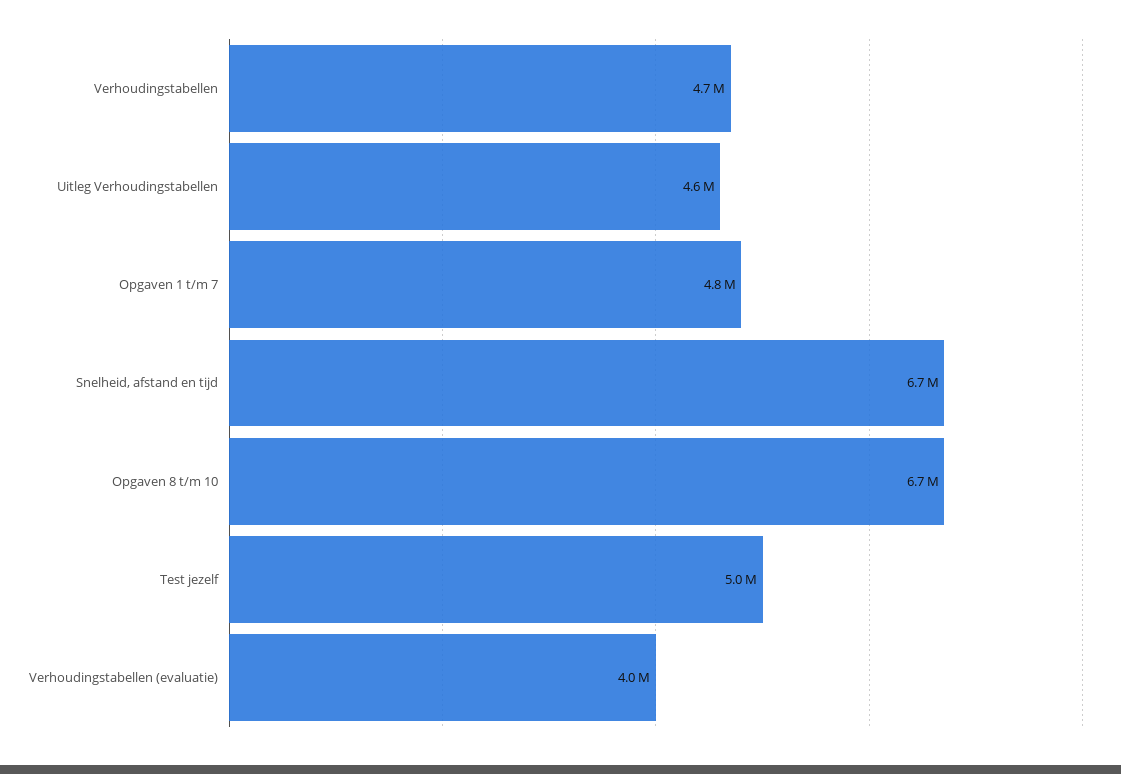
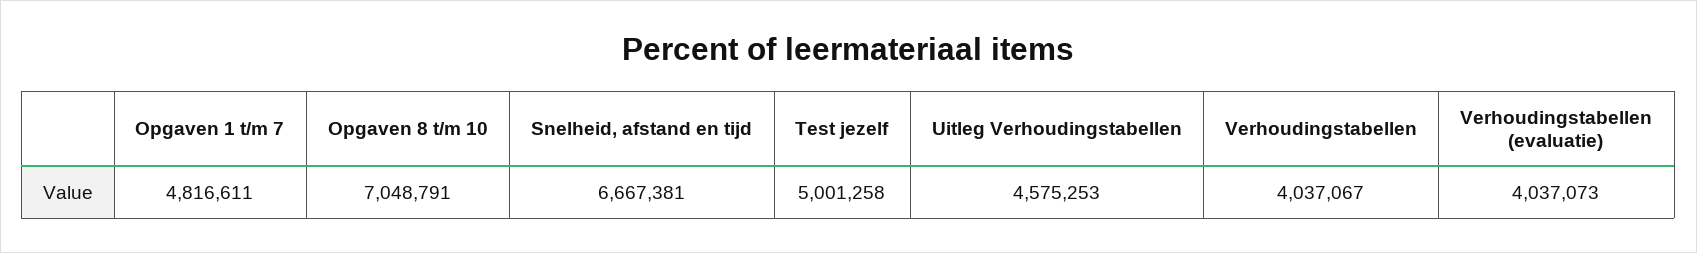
  {
-   "Verhoudingstabellen": 4700000,
+   "Verhoudingstabellen": 4037067,
    "Uitleg Verhoudingstabellen": 4575253,
    "Opgaven 1 t/m 7": 4816611,
    "Snelheid, afstand en tijd": 6667381,
-   "Opgaven 8 t/m 10": 6700000,
+   "Opgaven 8 t/m 10": 7048791,
    "Test jezelf": 5001258,
    "Verhoudingstabellen (evaluatie)": 4037073
  }

